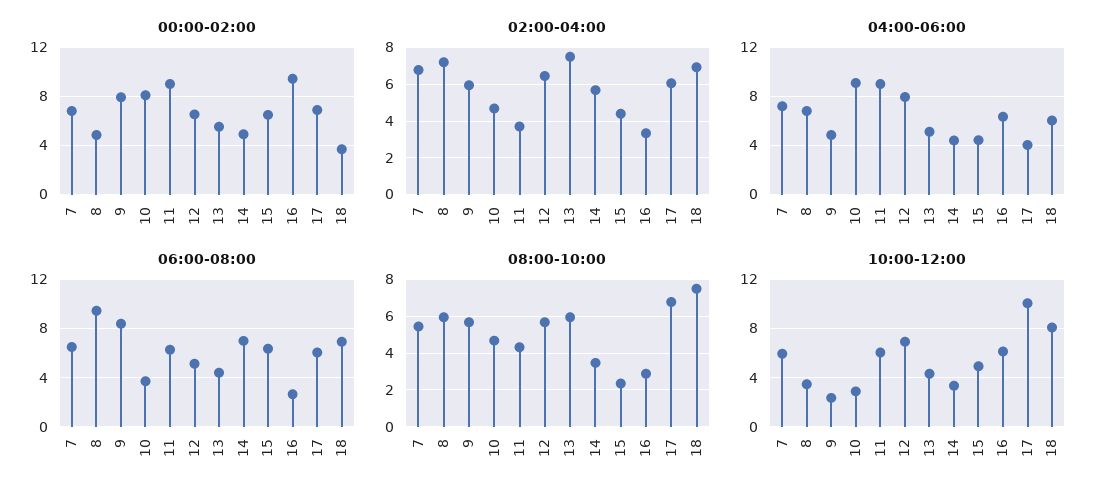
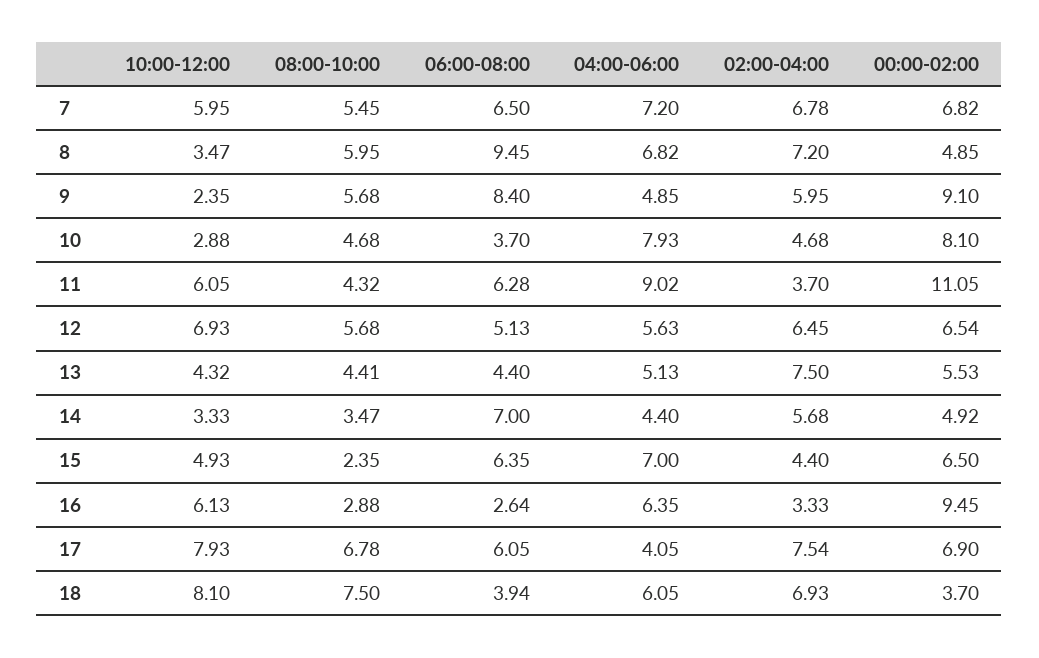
  {
    "00:00-02:00": {
      "7": 6.82,
      "8": 4.85,
-     "9": 8,
+     "9": 9.1,
      "10": 8.1,
-     "11": 9,
+     "11": 11.05,
      "12": 6.54,
      "13": 5.53,
      "14": 4.92,
      "15": 6.5,
      "16": 9.45,
      "17": 6.9,
      "18": 3.7
    },
    "02:00-04:00": {
      "7": 6.78,
      "8": 7.2,
      "9": 5.95,
      "10": 4.68,
      "11": 3.7,
      "12": 6.45,
      "13": 7.5,
      "14": 5.68,
      "15": 4.4,
      "16": 3.33,
-     "17": 6,
+     "17": 7.54,
      "18": 6.93
    },
    "04:00-06:00": {
      "7": 7.2,
      "8": 6.82,
      "9": 4.85,
-     "10": 9,
+     "10": 7.93,
      "11": 9.02,
-     "12": 8,
+     "12": 5.63,
      "13": 5.13,
      "14": 4.4,
-     "15": 4.5,
+     "15": 7,
      "16": 6.35,
      "17": 4.05,
      "18": 6.05
    },
    "06:00-08:00": {
      "7": 6.5,
      "8": 9.45,
      "9": 8.4,
      "10": 3.7,
      "11": 6.28,
      "12": 5.13,
      "13": 4.4,
      "14": 7,
      "15": 6.35,
      "16": 2.64,
      "17": 6.05,
-     "18": 7
+     "18": 3.94
    },
    "08:00-10:00": {
      "7": 5.45,
      "8": 5.95,
      "9": 5.68,
      "10": 4.68,
      "11": 4.32,
      "12": 5.68,
-     "13": 6,
+     "13": 4.41,
      "14": 3.47,
      "15": 2.35,
      "16": 2.88,
      "17": 6.78,
      "18": 7.5
    },
    "10:00-12:00": {
      "7": 5.95,
      "8": 3.47,
      "9": 2.35,
      "10": 2.88,
      "11": 6.05,
      "12": 6.93,
      "13": 4.32,
      "14": 3.33,
      "15": 4.93,
      "16": 6.13,
-     "17": 10,
+     "17": 7.93,
      "18": 8.1
    }
  }

